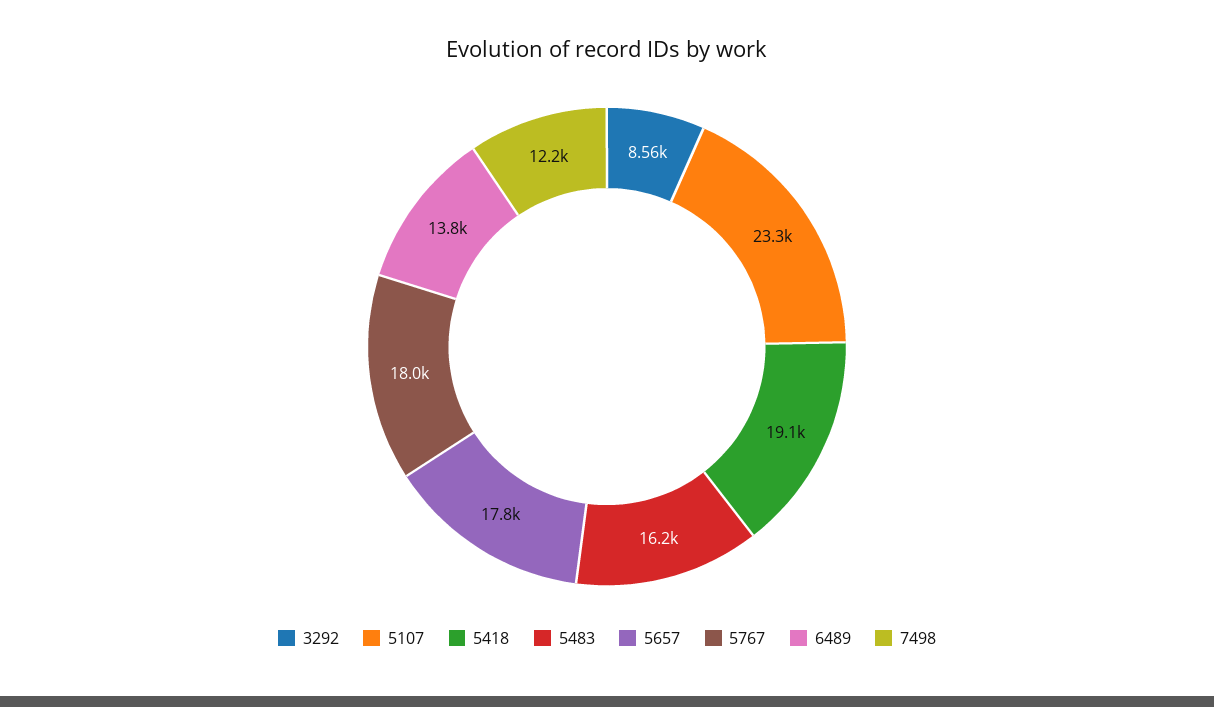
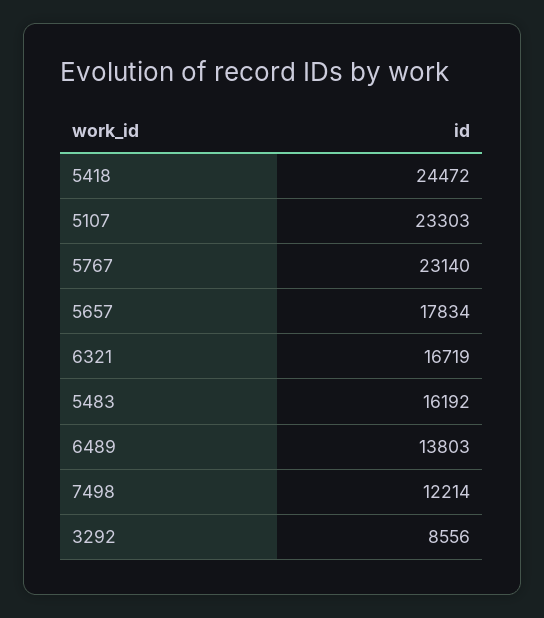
  {
    "3292": 8556,
    "5107": 23303,
-   "5418": 19100,
+   "5418": 24472,
    "5483": 16192,
    "5657": 17834,
-   "5767": 18000,
+   "5767": 23140,
    "6489": 13803,
-   "7498": 12214
+   "7498": 12214,
+   "6321": 16719
  }

